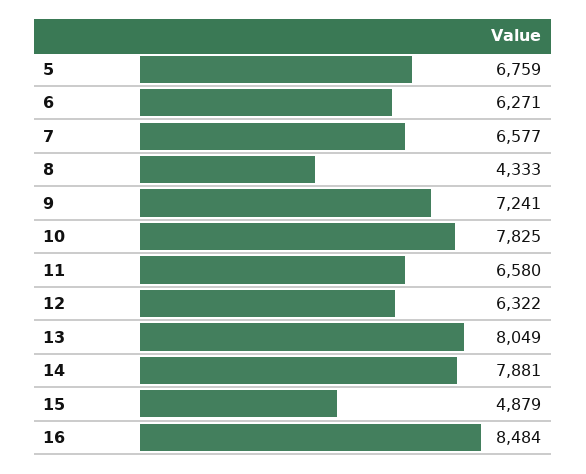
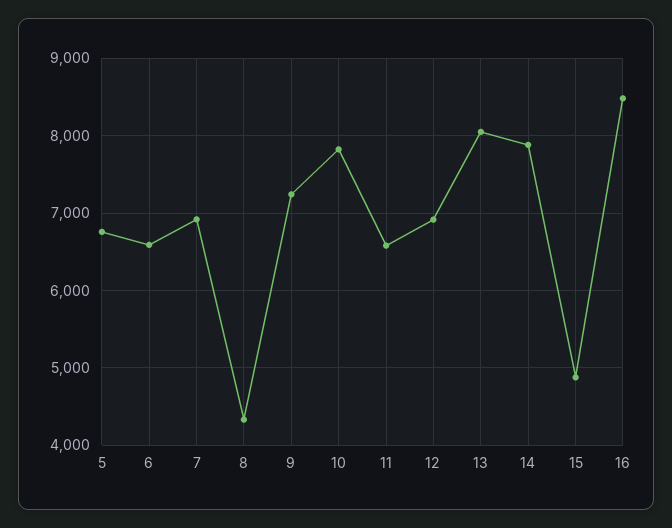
  {
    "5": 6759,
-   "6": 6271,
+   "6": 6600,
-   "7": 6577,
+   "7": 6900,
    "8": 4333,
    "9": 7241,
    "10": 7825,
    "11": 6580,
-   "12": 6322,
+   "12": 6900,
    "13": 8049,
    "14": 7881,
    "15": 4879,
    "16": 8484
  }

